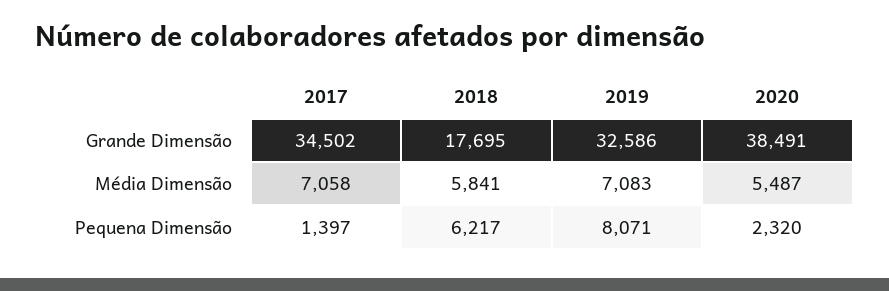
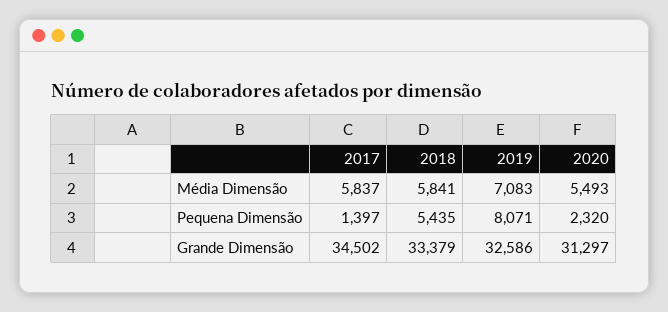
  {
    "2017": {
      "Grande Dimensão": 34502,
-     "Média Dimensão": 7058,
+     "Média Dimensão": 5837,
      "Pequena Dimensão": 1397
    },
    "2018": {
-     "Grande Dimensão": 17695,
+     "Grande Dimensão": 33379,
      "Média Dimensão": 5841,
-     "Pequena Dimensão": 6217
+     "Pequena Dimensão": 5435
    },
    "2019": {
      "Grande Dimensão": 32586,
      "Média Dimensão": 7083,
      "Pequena Dimensão": 8071
    },
    "2020": {
-     "Grande Dimensão": 38491,
+     "Grande Dimensão": 31297,
-     "Média Dimensão": 5487,
+     "Média Dimensão": 5493,
      "Pequena Dimensão": 2320
    }
  }

